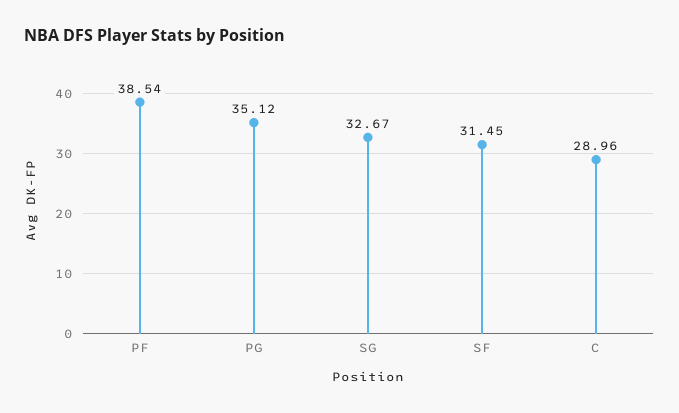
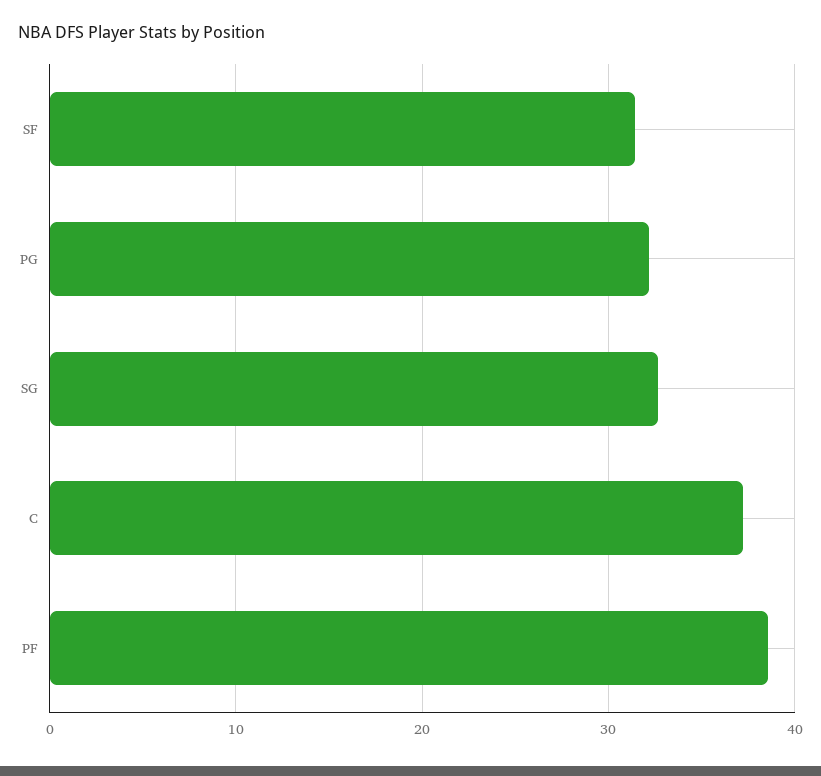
  {
    "PF": 38.54,
-   "PG": 35.12,
+   "PG": 32,
    "SG": 32.67,
    "SF": 31.45,
-   "C": 28.96
+   "C": 37
  }

